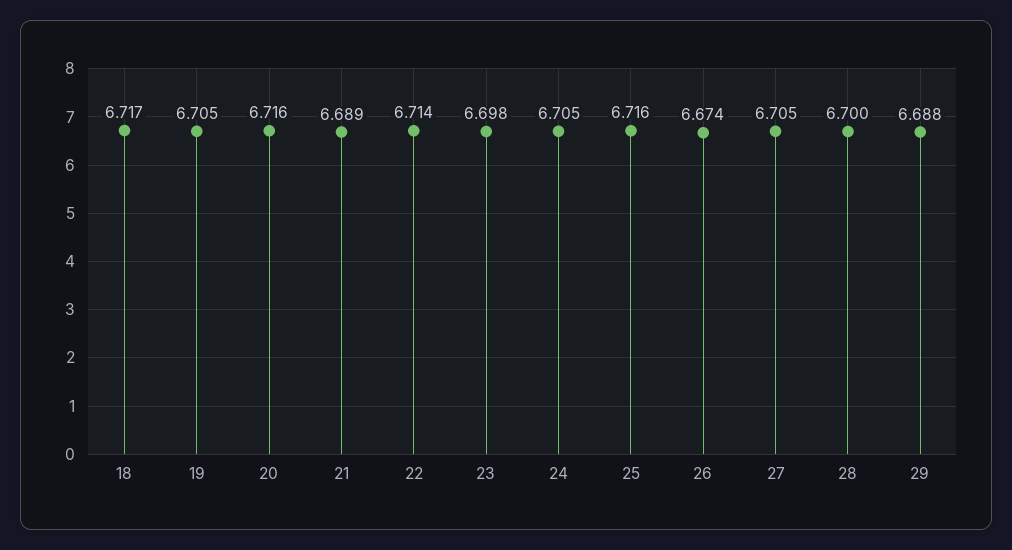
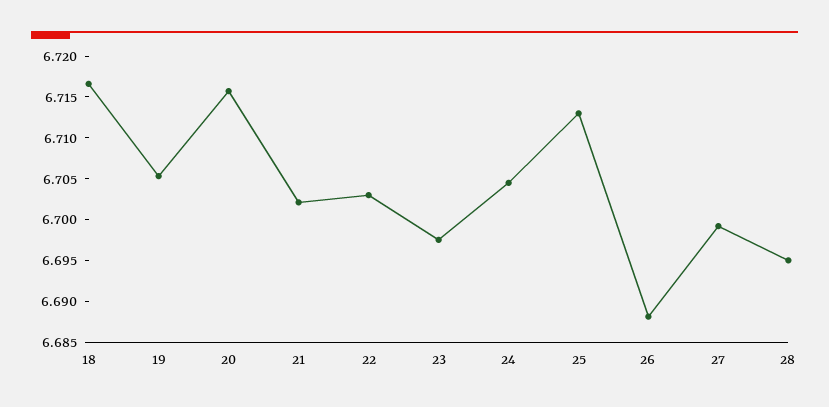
  {
    "18": 6.717,
    "19": 6.705,
    "20": 6.716,
-   "21": 6.689,
+   "21": 6.702,
-   "22": 6.714,
+   "22": 6.703,
    "23": 6.698,
    "24": 6.705,
-   "25": 6.716,
+   "25": 6.713,
-   "26": 6.674,
+   "26": 6.688,
-   "27": 6.705,
+   "27": 6.699,
-   "28": 6.7,
+   "28": 6.695
-   "29": 6.688
  }

